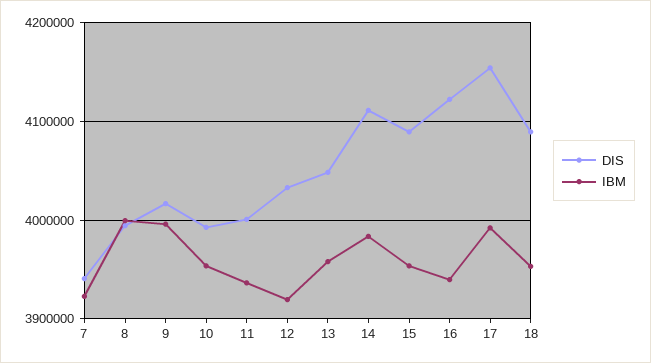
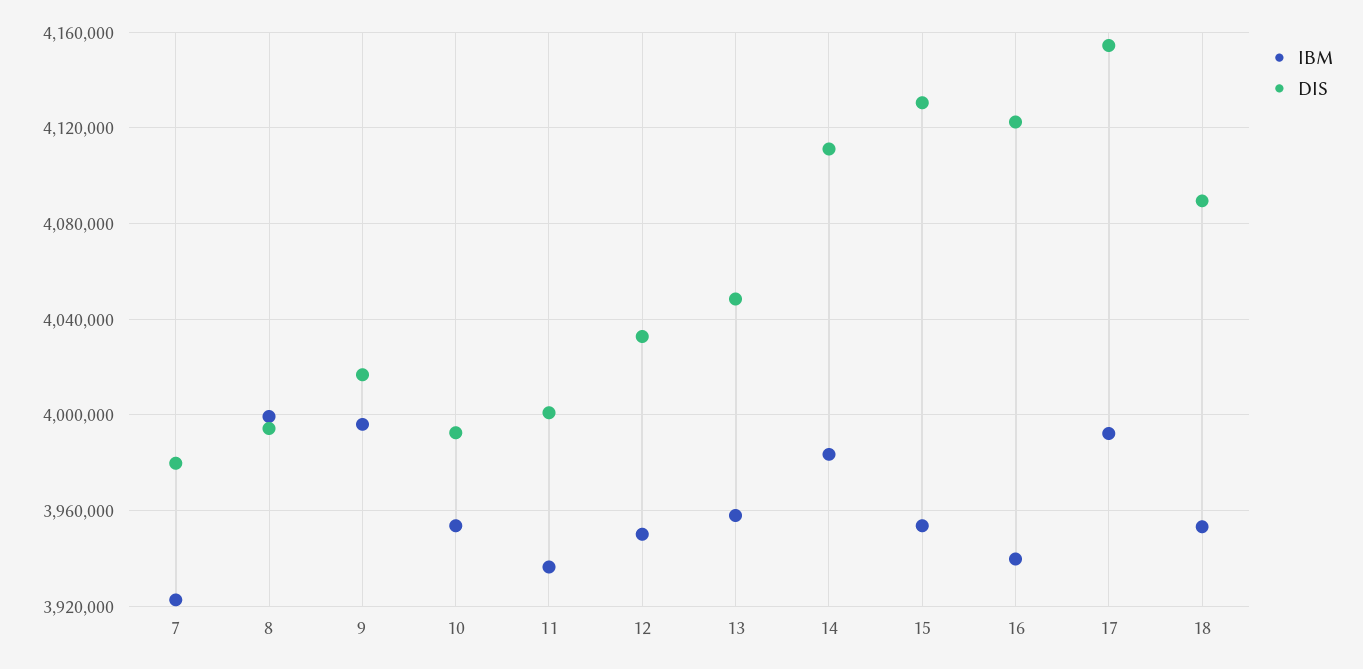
  {
    "DIS": {
-     "7": 3940000,
+     "7": 3980000,
      "8": 3995000,
      "9": 4015000,
      "10": 3990000,
      "11": 4000000,
      "12": 4035000,
      "13": 4050000,
      "14": 4110000,
-     "15": 4090000,
+     "15": 4130000,
      "16": 4120000,
      "17": 4155000,
      "18": 4090000
    },
    "IBM": {
      "7": 3925000,
      "8": 4000000,
      "9": 3995000,
      "10": 3955000,
      "11": 3935000,
-     "12": 3920000,
+     "12": 3950000,
      "13": 3960000,
      "14": 3985000,
      "15": 3955000,
      "16": 3940000,
      "17": 3990000,
      "18": 3955000
    }
  }

